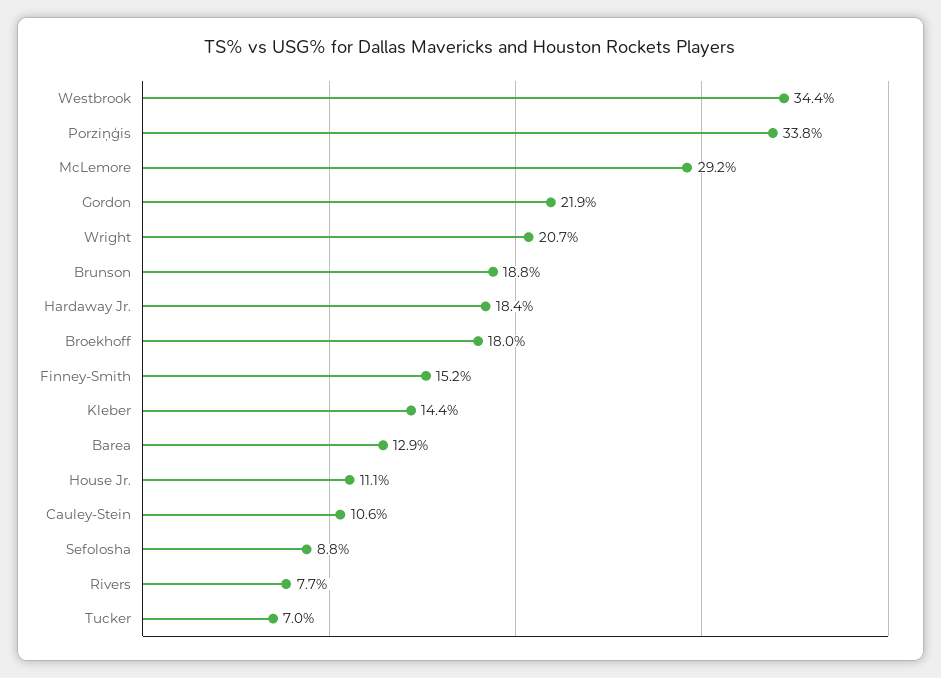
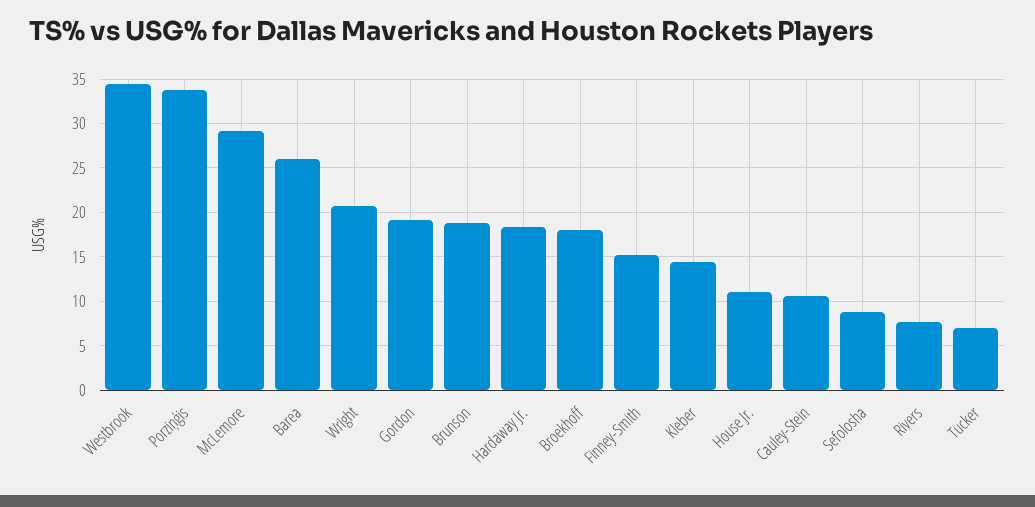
  {
    "Westbrook": 34.4,
    "Porziņģis": 33.8,
    "McLemore": 29.2,
-   "Gordon": 21.9,
+   "Gordon": 19,
    "Wright": 20.7,
    "Brunson": 18.8,
    "Hardaway Jr.": 18.4,
    "Broekhoff": 18,
    "Finney-Smith": 15.2,
    "Kleber": 14.4,
-   "Barea": 12.9,
+   "Barea": 26,
    "House Jr.": 11.1,
    "Cauley-Stein": 10.6,
    "Sefolosha": 8.8,
    "Rivers": 7.7,
    "Tucker": 7
  }

